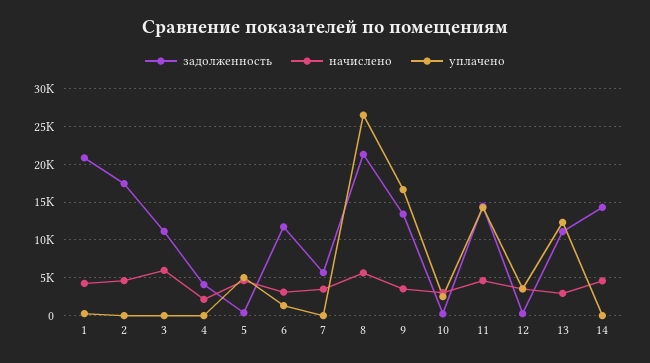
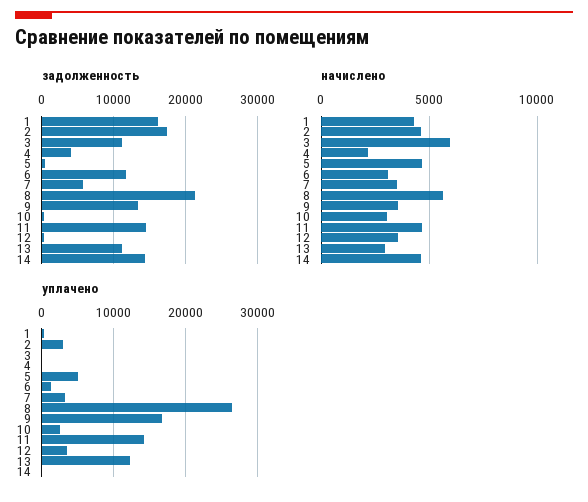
  {
    "задолженность": {
-     "1": 21000,
+     "1": 16000,
      "2": 17000,
      "3": 11000,
      "4": 4000,
      "5": 0,
      "6": 12000,
      "7": 6000,
      "8": 21000,
      "9": 13000,
      "10": 0,
      "11": 14000,
      "12": 0,
      "13": 11000,
      "14": 14000
    },
    "начислено": {
      "1": 4500,
      "2": 4500,
      "3": 6000,
      "4": 2000,
      "5": 4500,
      "6": 3000,
      "7": 3500,
      "8": 5500,
      "9": 3500,
      "10": 3000,
      "11": 4500,
      "12": 3500,
      "13": 3000,
      "14": 4500
    },
    "уплачено": {
      "1": 0,
-     "2": 0,
+     "2": 3000,
      "3": 0,
      "4": 0,
      "5": 5000,
      "6": 1000,
-     "7": 0,
+     "7": 3000,
      "8": 26000,
      "9": 17000,
      "10": 3000,
      "11": 14000,
      "12": 4000,
      "13": 12000,
      "14": 0
    }
  }

